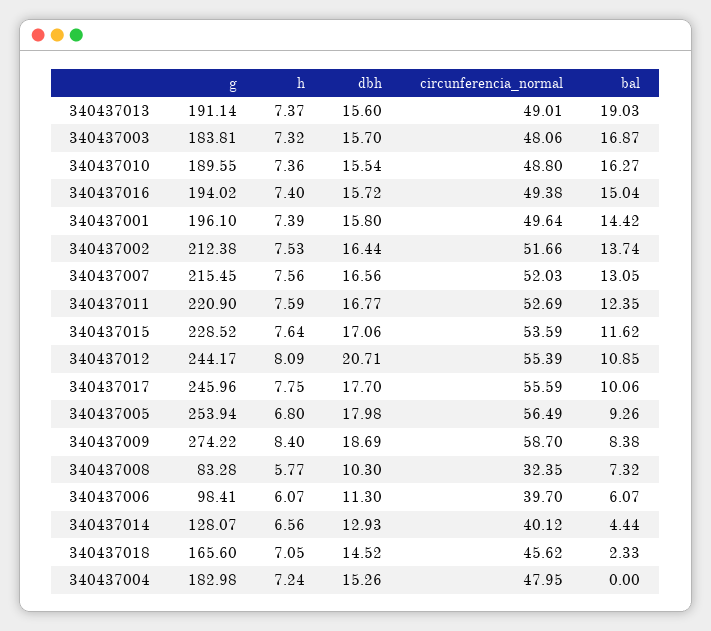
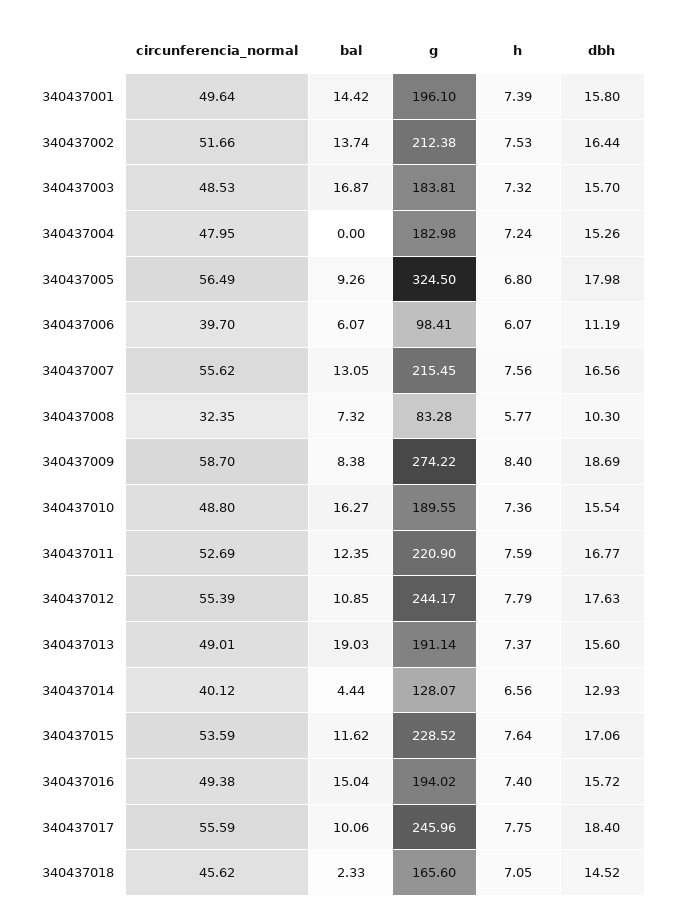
  {
    "g": {
      "340437013": 191.14,
      "340437003": 183.81,
      "340437010": 189.55,
      "340437016": 194.02,
      "340437001": 196.1,
      "340437002": 212.38,
      "340437007": 215.45,
      "340437011": 220.9,
      "340437015": 228.52,
      "340437012": 244.17,
      "340437017": 245.96,
-     "340437005": 253.94,
+     "340437005": 324.5,
      "340437009": 274.22,
      "340437008": 83.28,
      "340437006": 98.41,
      "340437014": 128.07,
      "340437018": 165.6,
      "340437004": 182.98
    },
    "h": {
      "340437013": 7.37,
      "340437003": 7.32,
      "340437010": 7.36,
      "340437016": 7.4,
      "340437001": 7.39,
      "340437002": 7.53,
      "340437007": 7.56,
      "340437011": 7.59,
      "340437015": 7.64,
-     "340437012": 8.09,
+     "340437012": 7.79,
      "340437017": 7.75,
      "340437005": 6.8,
      "340437009": 8.4,
      "340437008": 5.77,
      "340437006": 6.07,
      "340437014": 6.56,
      "340437018": 7.05,
      "340437004": 7.24
    },
    "dbh": {
      "340437013": 15.6,
      "340437003": 15.7,
      "340437010": 15.54,
      "340437016": 15.72,
      "340437001": 15.8,
      "340437002": 16.44,
      "340437007": 16.56,
      "340437011": 16.77,
      "340437015": 17.06,
-     "340437012": 20.71,
+     "340437012": 17.63,
-     "340437017": 17.7,
+     "340437017": 18.4,
      "340437005": 17.98,
      "340437009": 18.69,
      "340437008": 10.3,
-     "340437006": 11.3,
+     "340437006": 11.19,
      "340437014": 12.93,
      "340437018": 14.52,
      "340437004": 15.26
    },
    "circunferencia_normal": {
      "340437013": 49.01,
-     "340437003": 48.06,
+     "340437003": 48.53,
      "340437010": 48.8,
      "340437016": 49.38,
      "340437001": 49.64,
      "340437002": 51.66,
-     "340437007": 52.03,
+     "340437007": 55.62,
      "340437011": 52.69,
      "340437015": 53.59,
      "340437012": 55.39,
      "340437017": 55.59,
      "340437005": 56.49,
      "340437009": 58.7,
      "340437008": 32.35,
      "340437006": 39.7,
      "340437014": 40.12,
      "340437018": 45.62,
      "340437004": 47.95
    },
    "bal": {
      "340437013": 19.03,
      "340437003": 16.87,
      "340437010": 16.27,
      "340437016": 15.04,
      "340437001": 14.42,
      "340437002": 13.74,
      "340437007": 13.05,
      "340437011": 12.35,
      "340437015": 11.62,
      "340437012": 10.85,
      "340437017": 10.06,
      "340437005": 9.26,
      "340437009": 8.38,
      "340437008": 7.32,
      "340437006": 6.07,
      "340437014": 4.44,
      "340437018": 2.33,
      "340437004": 0
    }
  }

